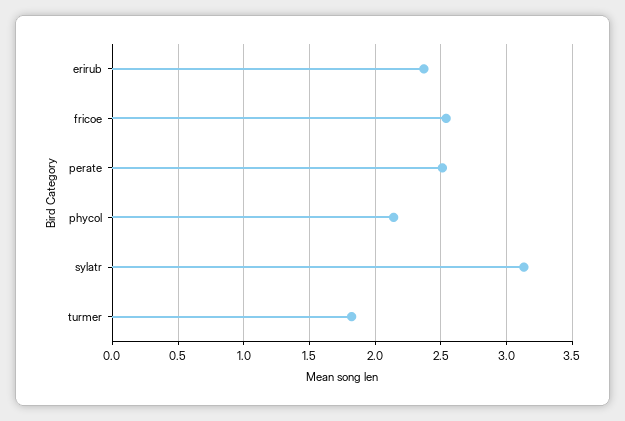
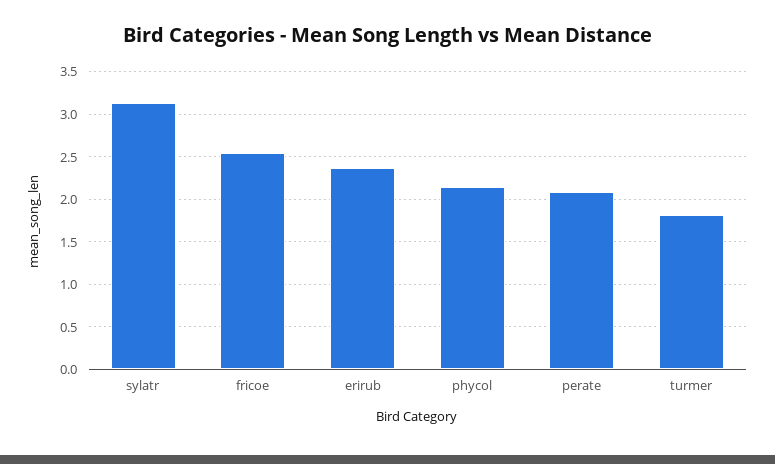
  {
    "erirub": 2.35,
    "fricoe": 2.55,
-   "perate": 2.5,
+   "perate": 2.1,
    "phycol": 2.15,
    "sylatr": 3.15,
    "turmer": 1.8
  }

